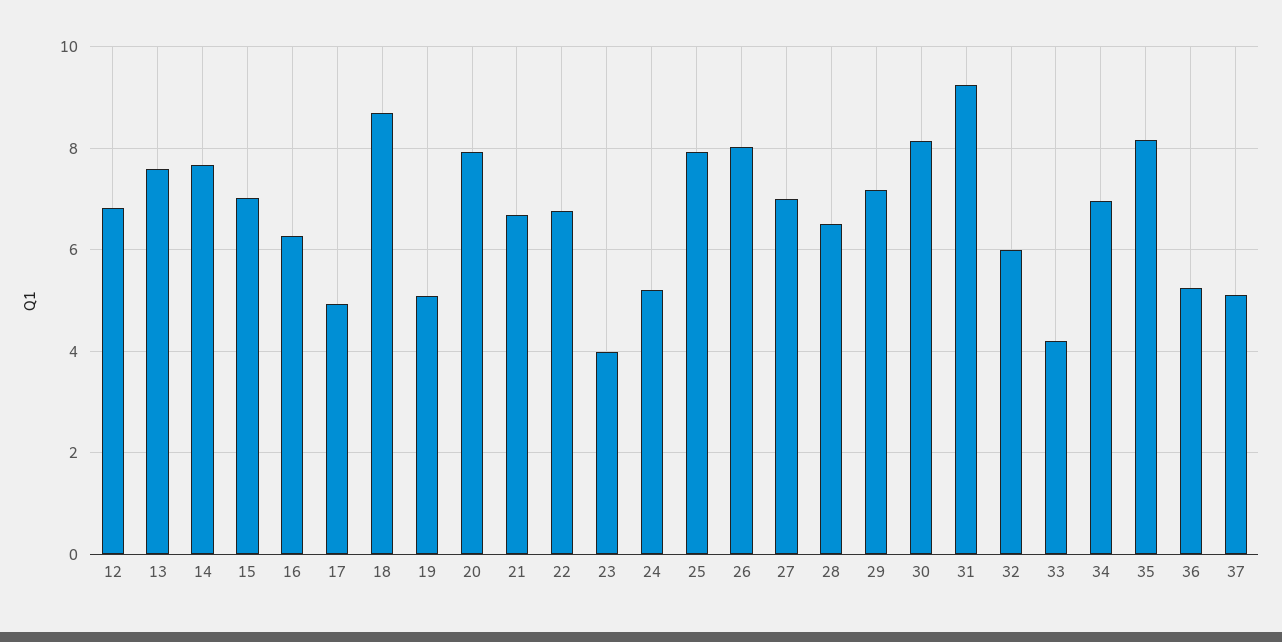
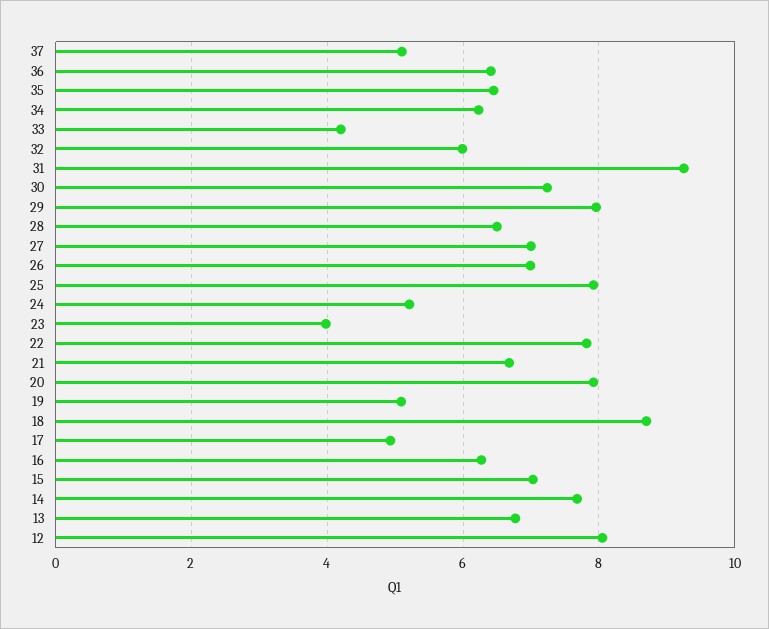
  {
-   "12": 6.8,
+   "12": 8,
-   "13": 7.6,
+   "13": 6.8,
    "14": 7.6,
    "15": 7,
    "16": 6.2,
    "17": 5,
    "18": 8.8,
    "19": 5,
    "20": 8,
    "21": 6.6,
-   "22": 6.8,
+   "22": 7.8,
    "23": 4,
    "24": 5.2,
    "25": 8,
-   "26": 8,
+   "26": 7,
    "27": 7,
    "28": 6.6,
-   "29": 7.2,
+   "29": 8,
-   "30": 8.2,
+   "30": 7.2,
    "31": 9.2,
    "32": 6,
    "33": 4.2,
-   "34": 7,
+   "34": 6.2,
-   "35": 8.2,
+   "35": 6.4,
-   "36": 5.2,
+   "36": 6.4,
    "37": 5.2
  }

